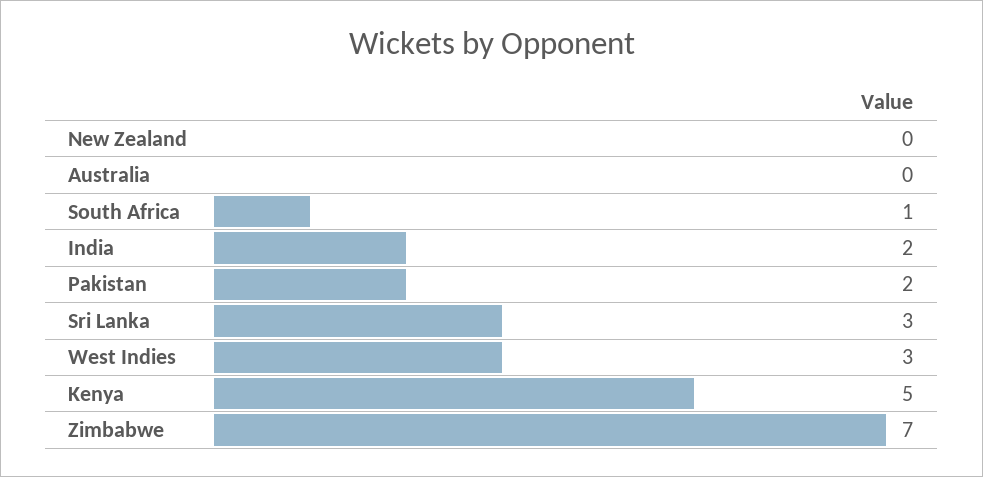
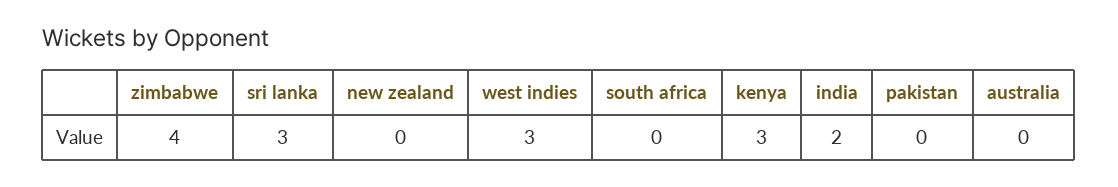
  {
    "New Zealand": 0,
    "Australia": 0,
-   "South Africa": 1,
+   "South Africa": 0,
    "India": 2,
-   "Pakistan": 2,
+   "Pakistan": 0,
    "Sri Lanka": 3,
    "West Indies": 3,
-   "Kenya": 5,
+   "Kenya": 3,
-   "Zimbabwe": 7
+   "Zimbabwe": 4
  }

